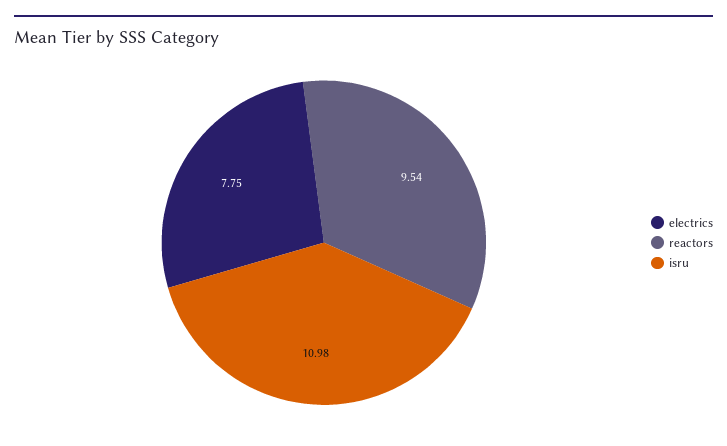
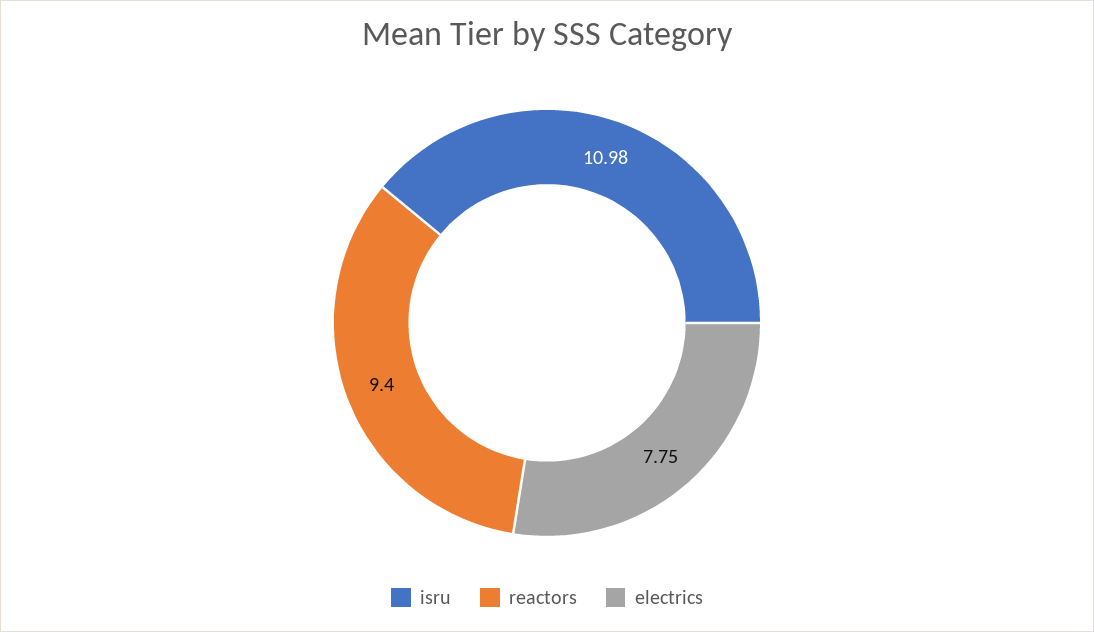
  {
    "electrics": 7.75,
-   "reactors": 9.54,
+   "reactors": 9.4,
    "isru": 10.98
  }

